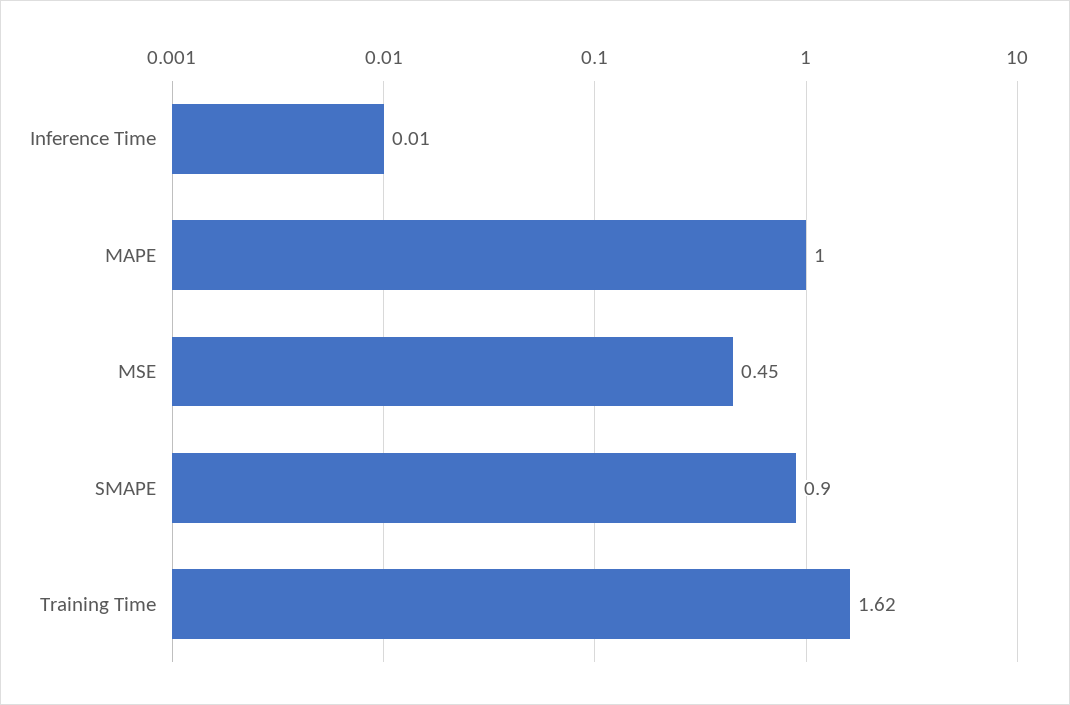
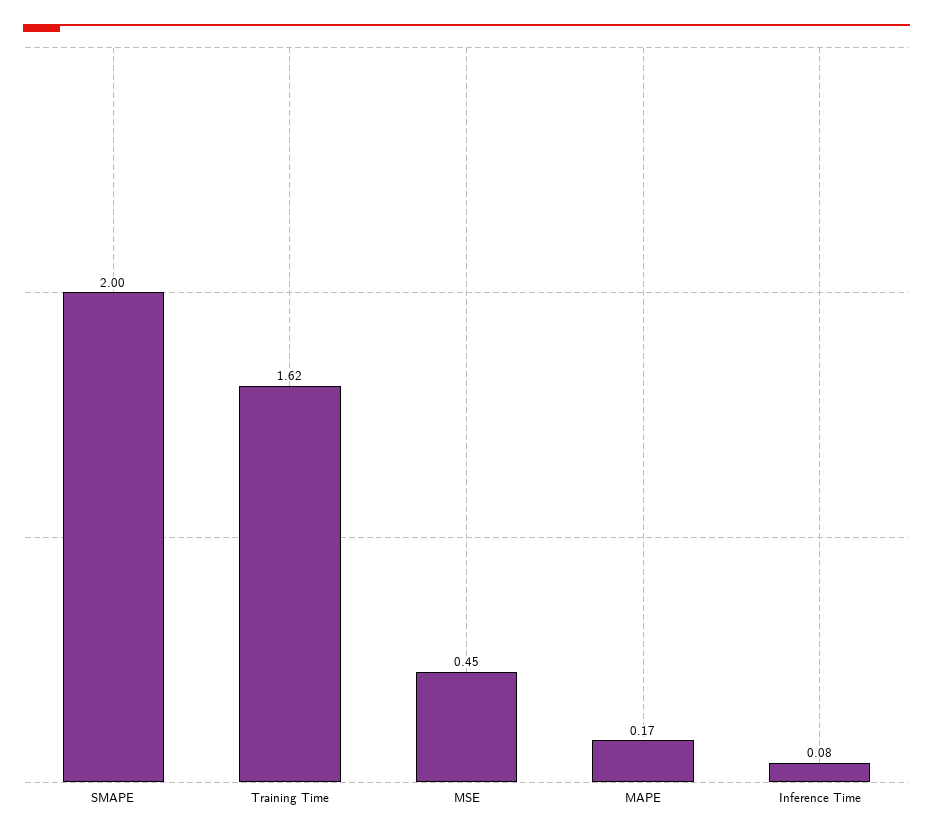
  {
-   "Inference Time": 0.01,
+   "Inference Time": 0.08,
-   "MAPE": 1,
+   "MAPE": 0.17,
    "MSE": 0.45,
-   "SMAPE": 0.9,
+   "SMAPE": 2,
    "Training Time": 1.62
  }

